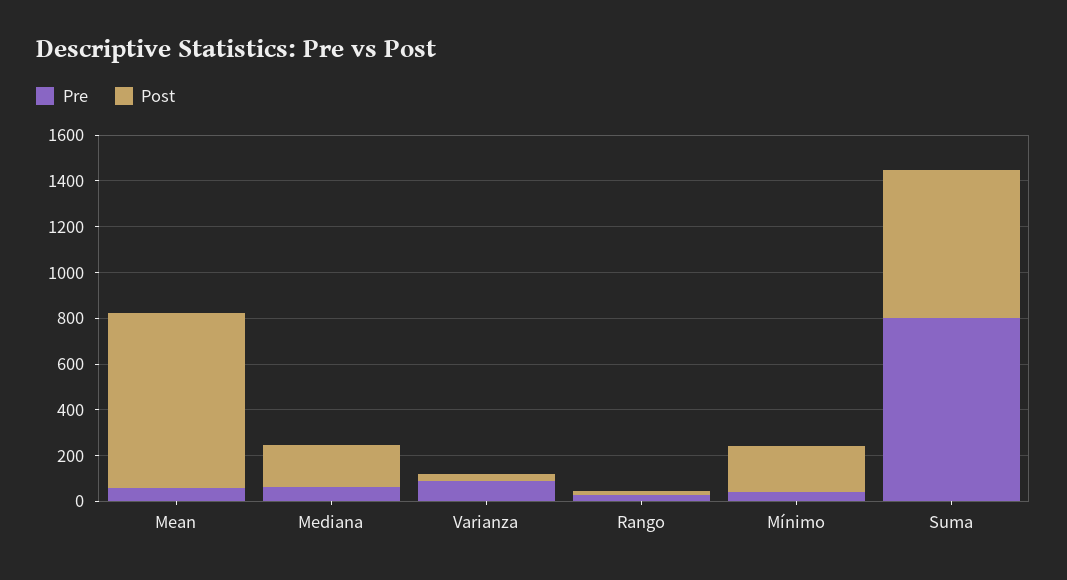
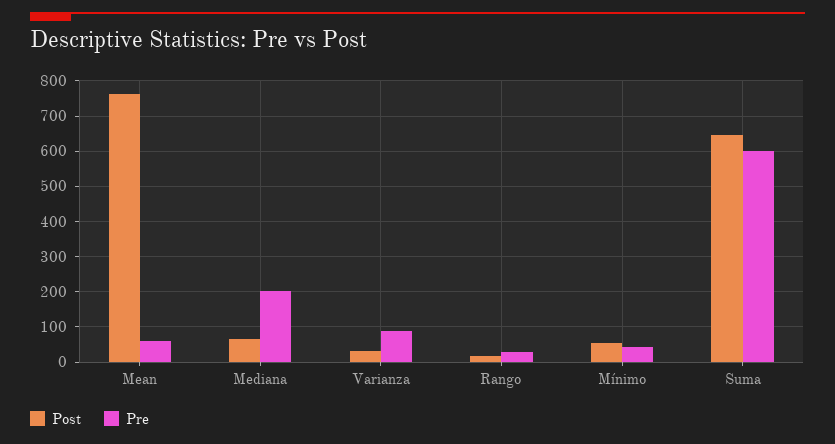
  {
    "Pre": {
      "Mean": 60,
-     "Mediana": 50,
+     "Mediana": 200,
      "Varianza": 80,
      "Rango": 20,
      "Mínimo": 40,
-     "Suma": 800
+     "Suma": 600
    },
    "Post": {
      "Mean": 760,
-     "Mediana": 200,
+     "Mediana": 60,
      "Varianza": 40,
      "Rango": 20,
-     "Mínimo": 200,
+     "Mínimo": 60,
      "Suma": 640
    }
  }

